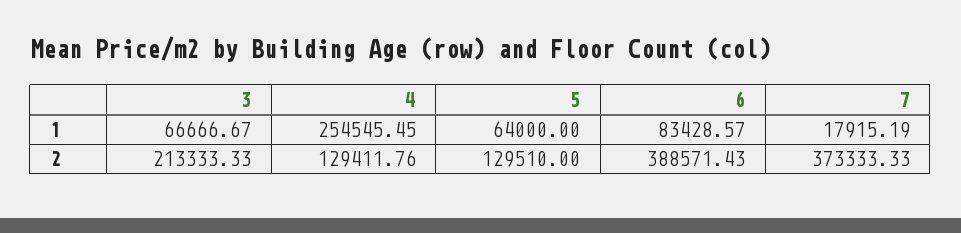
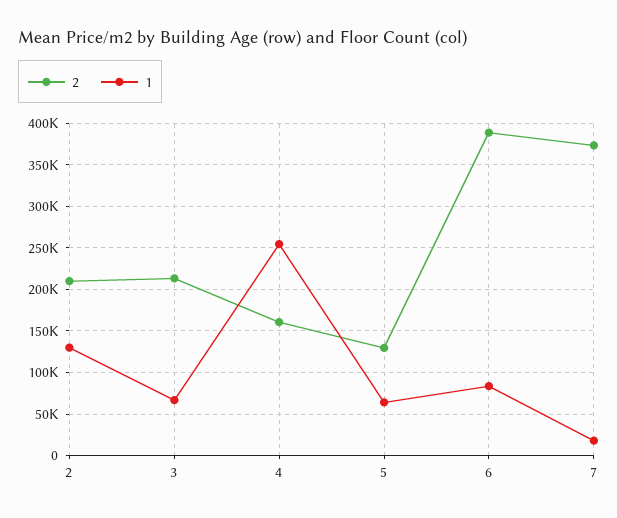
  {
    "1": {
      "3": 66666.67,
      "4": 254545.45,
      "5": 64000,
      "6": 83428.57,
-     "7": 17915.19
+     "7": 17915.19,
+     "2": 130000
    },
    "2": {
      "3": 213333.33,
-     "4": 129411.76,
+     "4": 160000,
      "5": 129510,
      "6": 388571.43,
-     "7": 373333.33
+     "7": 373333.33,
+     "2": 210000
    }
  }

